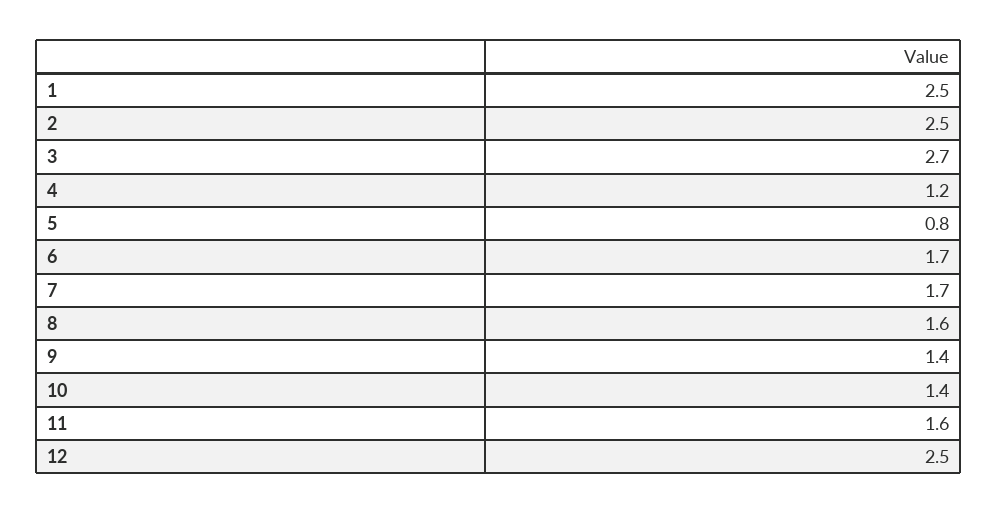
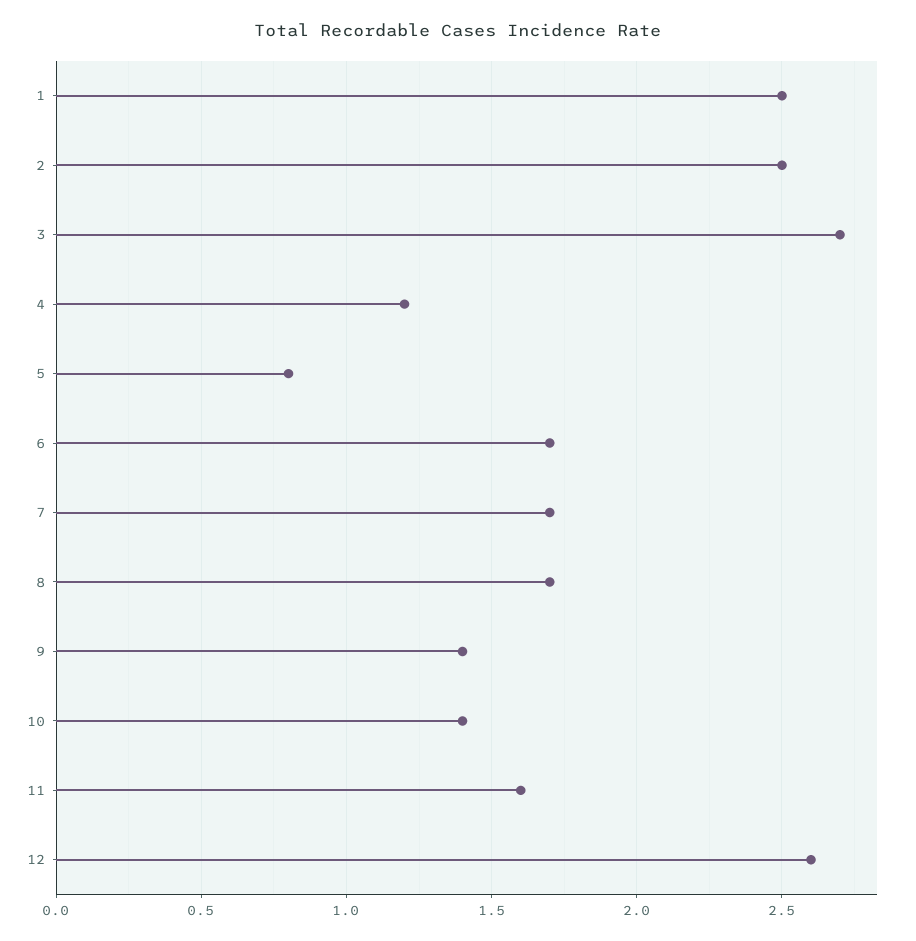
  {
    "1": 2.5,
    "2": 2.5,
    "3": 2.7,
    "4": 1.2,
    "5": 0.8,
    "6": 1.7,
    "7": 1.7,
-   "8": 1.6,
+   "8": 1.7,
    "9": 1.4,
    "10": 1.4,
    "11": 1.6,
-   "12": 2.5
+   "12": 2.6
  }

